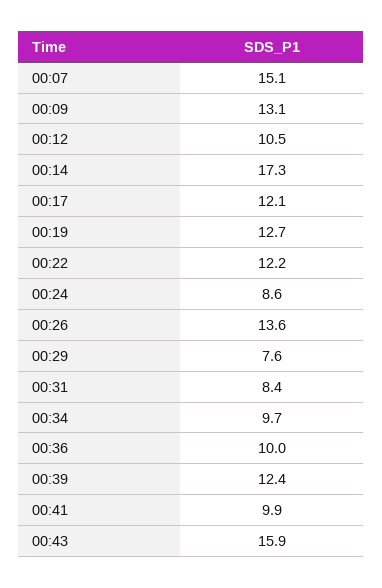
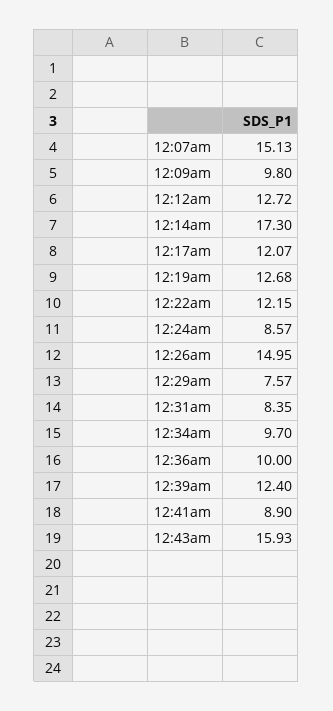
  {
    "00:07": 15.13,
-   "00:09": 13.1,
+   "00:09": 9.8,
-   "00:12": 10.5,
+   "00:12": 12.72,
    "00:14": 17.3,
    "00:17": 12.07,
    "00:19": 12.68,
    "00:22": 12.15,
    "00:24": 8.57,
-   "00:26": 13.6,
+   "00:26": 14.95,
    "00:29": 7.57,
    "00:31": 8.35,
    "00:34": 9.7,
    "00:36": 10,
    "00:39": 12.4,
-   "00:41": 9.9,
+   "00:41": 8.9,
    "00:43": 15.93
  }

